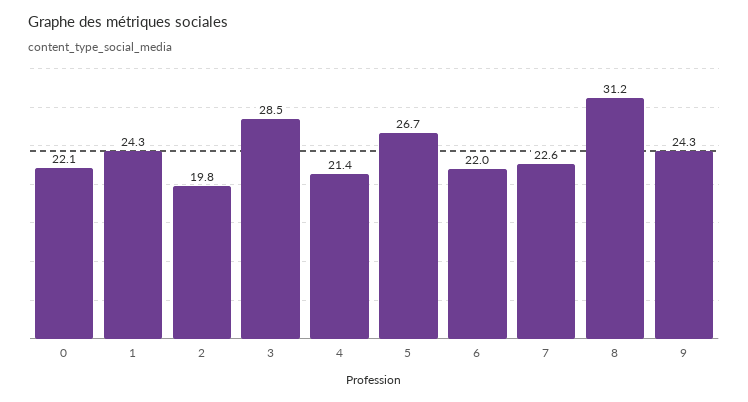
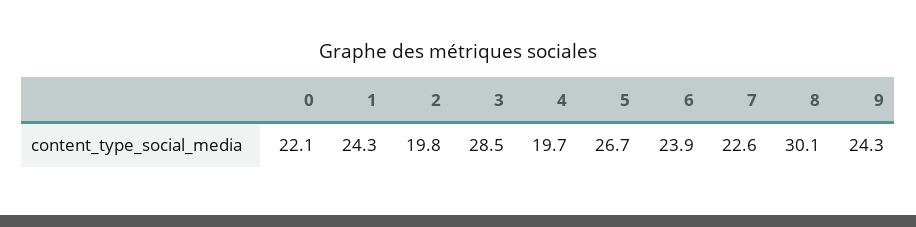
  {
    "0": 22.1,
    "1": 24.3,
    "2": 19.8,
    "3": 28.5,
-   "4": 21.4,
+   "4": 19.7,
    "5": 26.7,
-   "6": 22,
+   "6": 23.9,
    "7": 22.6,
-   "8": 31.2,
+   "8": 30.1,
    "9": 24.3
  }

